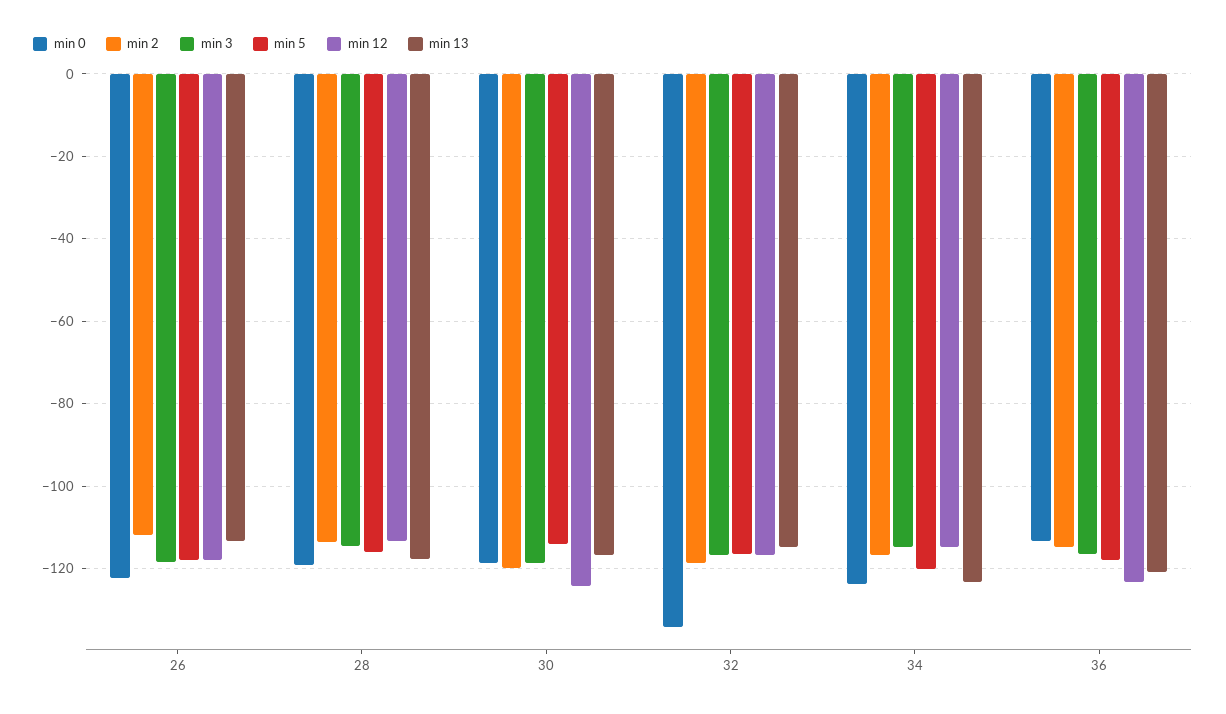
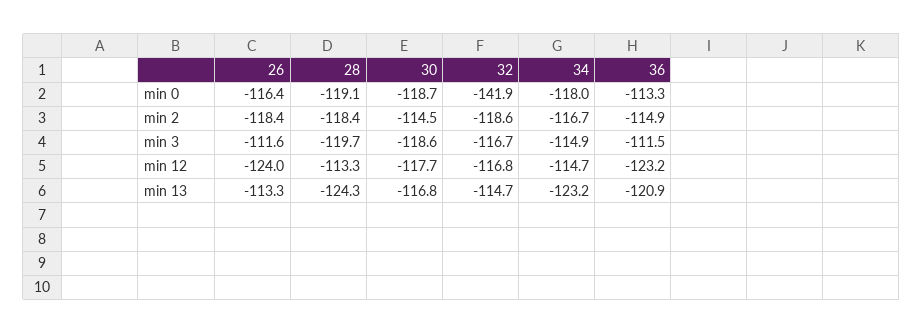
  {
    "min 0": {
-     "26": -122,
+     "26": -116.4,
      "28": -119.1,
      "30": -118.7,
-     "32": -134,
+     "32": -141.9,
-     "34": -124,
+     "34": -118,
      "36": -113.3
    },
    "min 2": {
-     "26": -112,
+     "26": -118.4,
-     "28": -114,
+     "28": -118.4,
-     "30": -120,
+     "30": -114.5,
      "32": -118.6,
      "34": -116.7,
      "36": -114.9
    },
    "min 3": {
-     "26": -118,
+     "26": -111.6,
-     "28": -114,
+     "28": -119.7,
      "30": -118.6,
      "32": -116.7,
      "34": -114.9,
-     "36": -116
+     "36": -111.5
    },
-   "min 5": {
-     "26": -118,
-     "28": -116,
-     "30": -114,
-     "32": -116,
-     "34": -120,
-     "36": -118
-   },
    "min 12": {
-     "26": -118,
+     "26": -124,
      "28": -113.3,
-     "30": -124,
+     "30": -117.7,
      "32": -116.8,
      "34": -114.7,
      "36": -123.2
    },
    "min 13": {
      "26": -113.3,
-     "28": -118,
+     "28": -124.3,
      "30": -116.8,
      "32": -114.7,
      "34": -123.2,
      "36": -120.9
    }
  }

